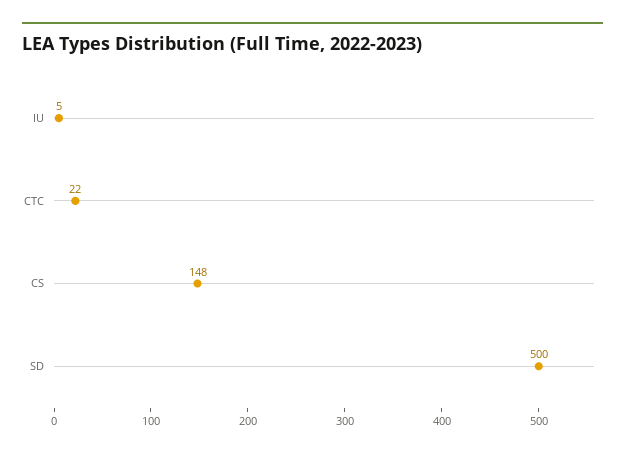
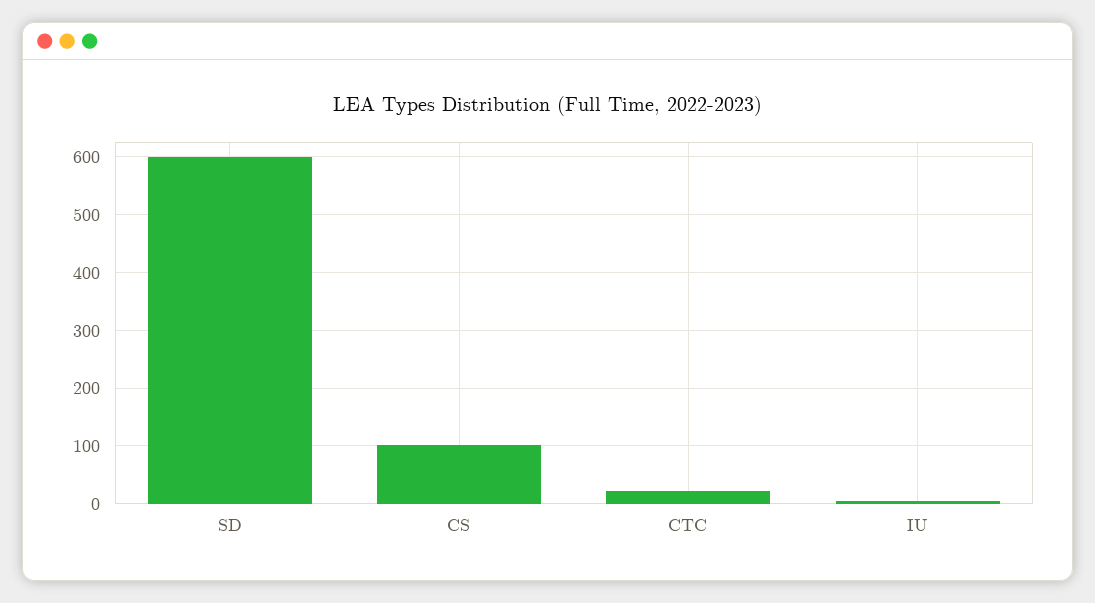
  {
    "IU": 5,
    "CTC": 22,
-   "CS": 148,
+   "CS": 100,
-   "SD": 500
+   "SD": 600
  }

